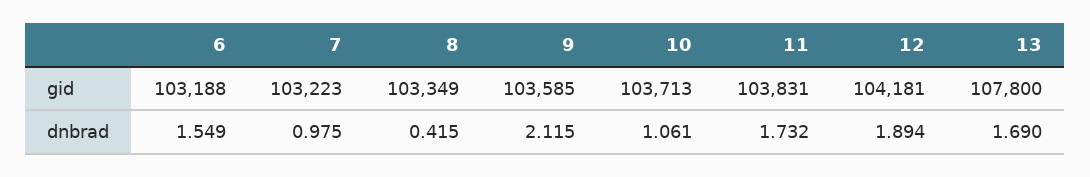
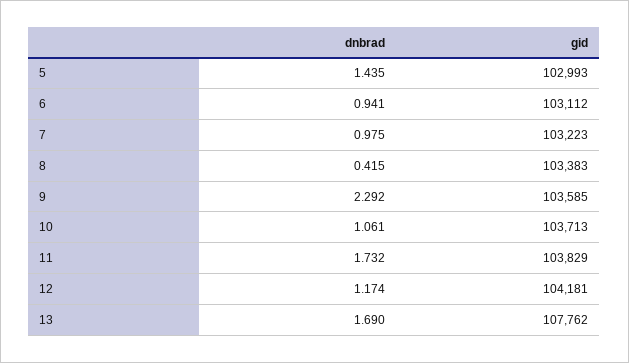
  {
    "6": {
-     "gid": 103188,
+     "gid": 103112,
-     "dnbrad": 1.549
+     "dnbrad": 0.941
    },
    "7": {
      "gid": 103223,
      "dnbrad": 0.975
    },
    "8": {
-     "gid": 103349,
+     "gid": 103383,
      "dnbrad": 0.415
    },
    "9": {
      "gid": 103585,
-     "dnbrad": 2.115
+     "dnbrad": 2.292
    },
    "10": {
      "gid": 103713,
      "dnbrad": 1.061
    },
    "11": {
-     "gid": 103831,
+     "gid": 103829,
      "dnbrad": 1.732
    },
    "12": {
      "gid": 104181,
-     "dnbrad": 1.894
+     "dnbrad": 1.174
    },
    "13": {
-     "gid": 107800,
+     "gid": 107762,
      "dnbrad": 1.69
-   }
+   },
+   "5": {
+     "dnbrad": 1.435,
+     "gid": 102993
+   }
  }

